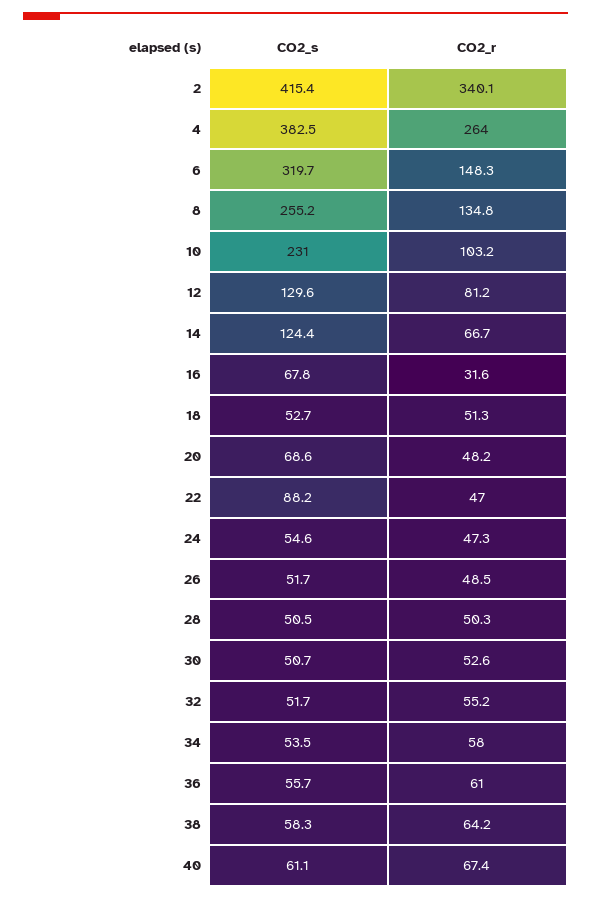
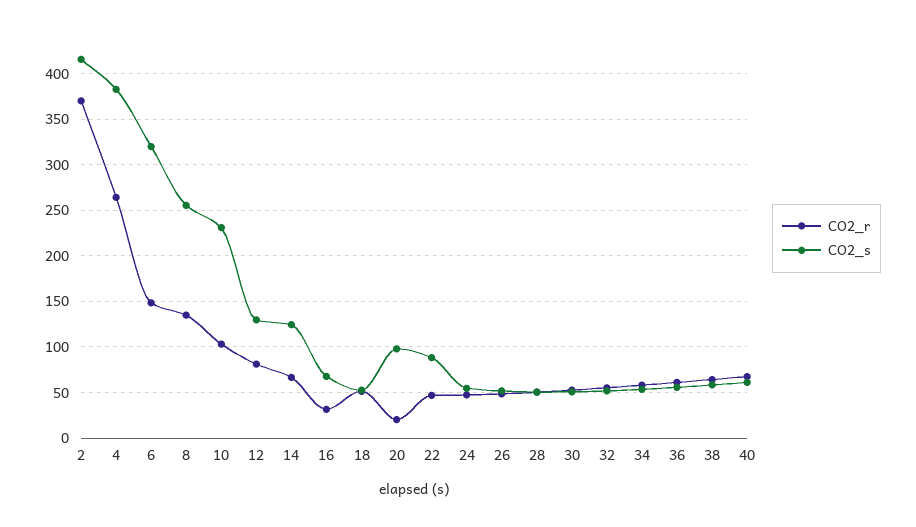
  {
    "CO2_s": {
      "2": 415.4,
      "4": 382.5,
      "6": 319.7,
      "8": 255.2,
      "10": 231,
      "12": 129.6,
      "14": 124.4,
      "16": 67.8,
      "18": 52.7,
-     "20": 68.6,
+     "20": 100,
      "22": 88.2,
      "24": 54.6,
      "26": 51.7,
      "28": 50.5,
      "30": 50.7,
      "32": 51.7,
      "34": 53.5,
      "36": 55.7,
      "38": 58.3,
      "40": 61.1
    },
    "CO2_r": {
-     "2": 340.1,
+     "2": 370,
      "4": 264,
      "6": 148.3,
      "8": 134.8,
      "10": 103.2,
      "12": 81.2,
      "14": 66.7,
      "16": 31.6,
      "18": 51.3,
-     "20": 48.2,
+     "20": 20,
      "22": 47,
      "24": 47.3,
      "26": 48.5,
      "28": 50.3,
      "30": 52.6,
      "32": 55.2,
      "34": 58,
      "36": 61,
      "38": 64.2,
      "40": 67.4
    }
  }

